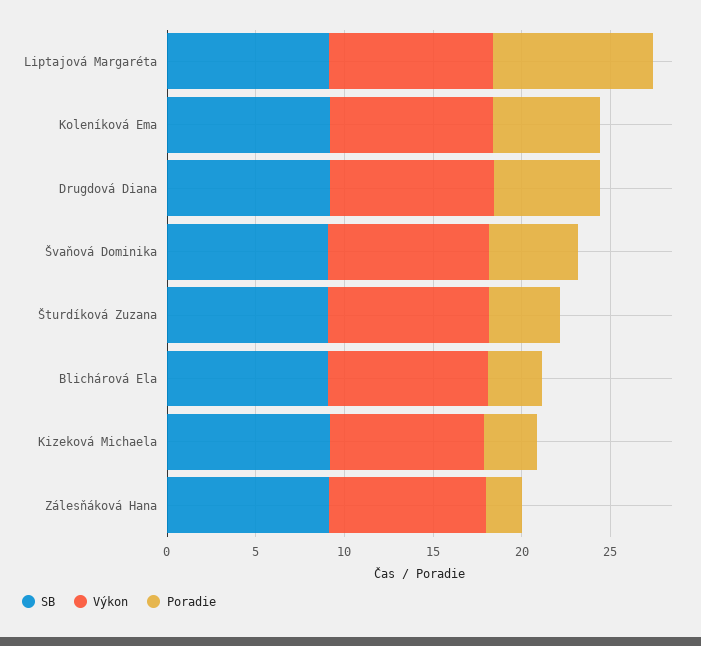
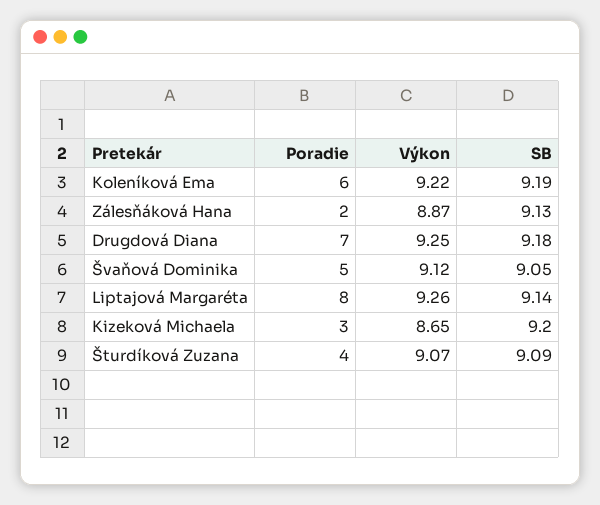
  {
    "SB": {
      "Liptajová Margaréta": 9.14,
      "Koleníková Ema": 9.19,
      "Drugdová Diana": 9.18,
      "Švaňová Dominika": 9.05,
      "Šturdíková Zuzana": 9.09,
-     "Blichárová Ela": 9,
      "Kizeková Michaela": 9.2,
      "Zálesňáková Hana": 9.13
    },
    "Výkon": {
      "Liptajová Margaréta": 9.26,
      "Koleníková Ema": 9.22,
      "Drugdová Diana": 9.25,
      "Švaňová Dominika": 9.12,
      "Šturdíková Zuzana": 9.07,
-     "Blichárová Ela": 9,
      "Kizeková Michaela": 8.65,
      "Zálesňáková Hana": 8.87
    },
    "Poradie": {
-     "Liptajová Margaréta": 9,
+     "Liptajová Margaréta": 8,
      "Koleníková Ema": 6,
-     "Drugdová Diana": 6,
+     "Drugdová Diana": 7,
      "Švaňová Dominika": 5,
      "Šturdíková Zuzana": 4,
-     "Blichárová Ela": 3,
      "Kizeková Michaela": 3,
      "Zálesňáková Hana": 2
    }
  }

